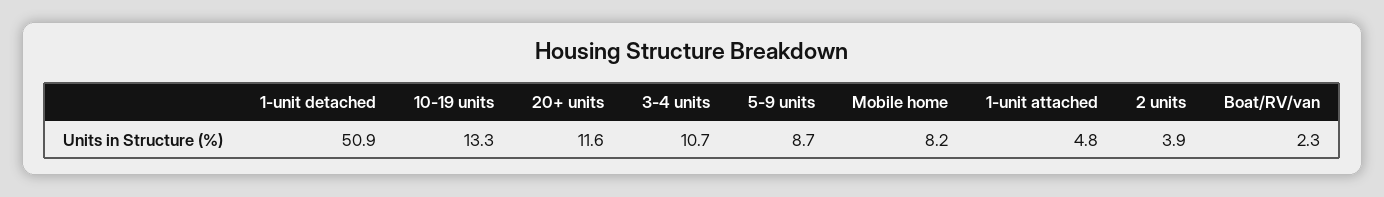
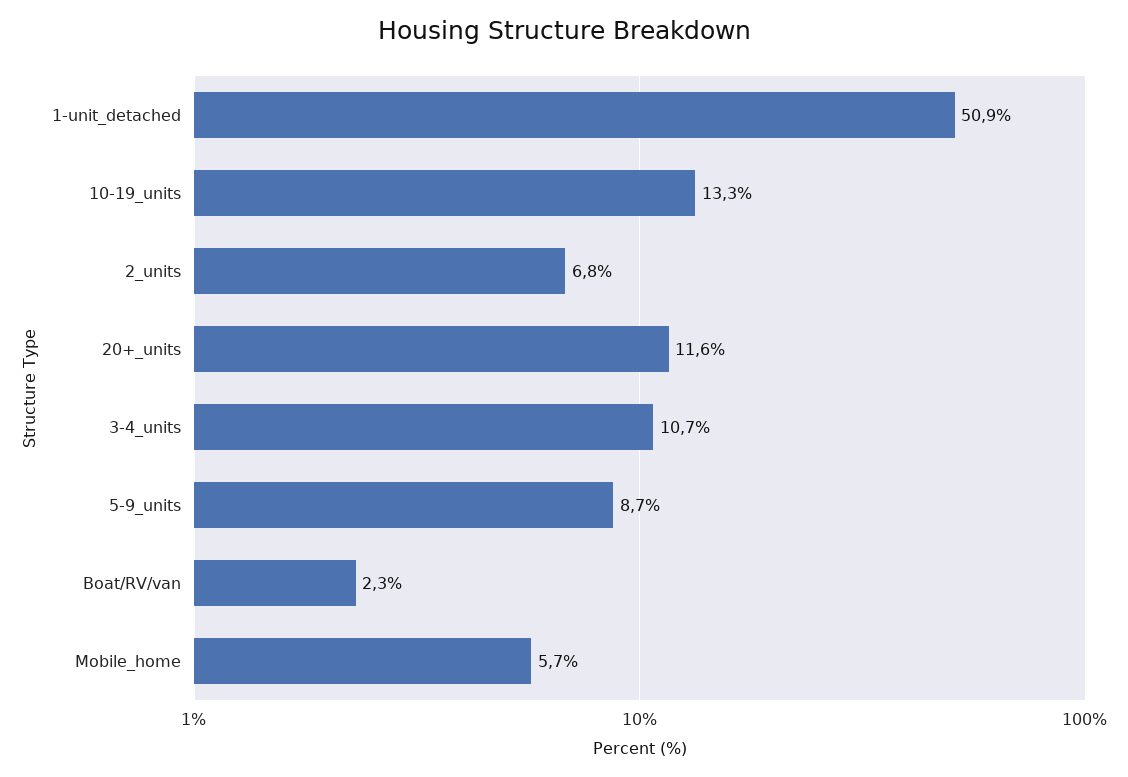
  {
    "1-unit detached": 50.9,
    "10-19 units": 13.3,
    "20+ units": 11.6,
    "3-4 units": 10.7,
    "5-9 units": 8.7,
-   "Mobile home": 8.2,
+   "Mobile home": 5.7,
-   "1-unit attached": 4.8,
-   "2 units": 3.9,
+   "2 units": 6.8,
    "Boat/RV/van": 2.3
  }

